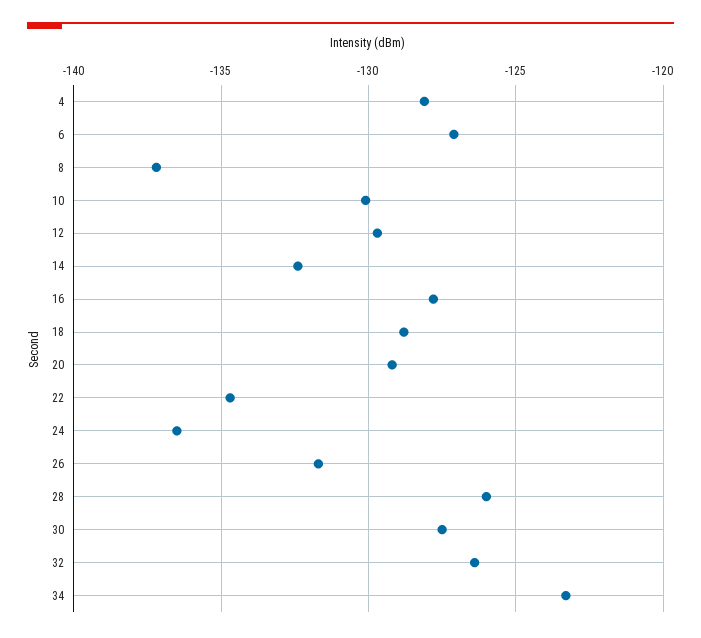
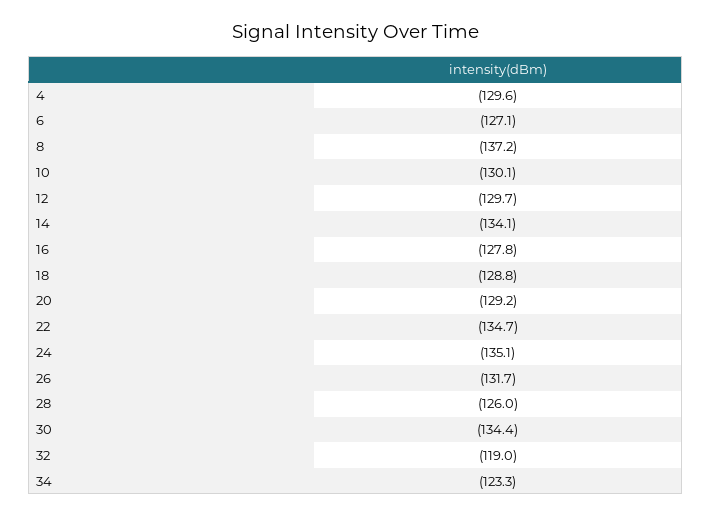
  {
-   "4": -128,
+   "4": -129.6,
    "6": -127.1,
    "8": -137.2,
    "10": -130.1,
    "12": -129.7,
-   "14": -132.5,
+   "14": -134.1,
    "16": -127.8,
    "18": -128.8,
    "20": -129.2,
    "22": -134.7,
-   "24": -136.5,
+   "24": -135.1,
    "26": -131.7,
    "28": -126,
-   "30": -127.5,
+   "30": -134.4,
-   "32": -126.5,
+   "32": -119,
    "34": -123.3
  }

